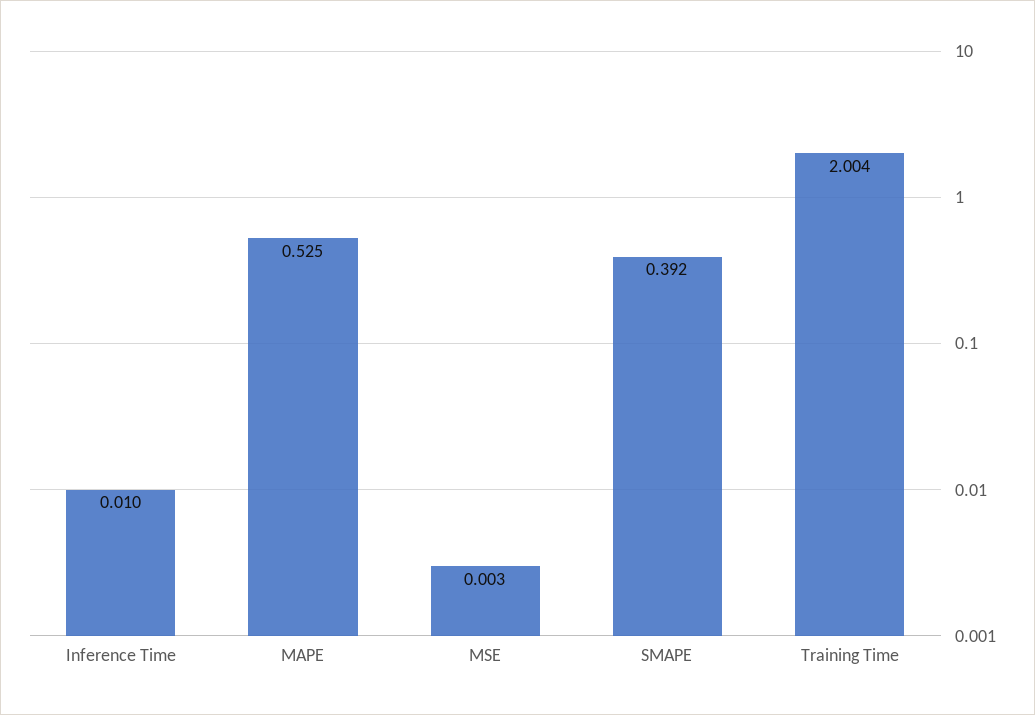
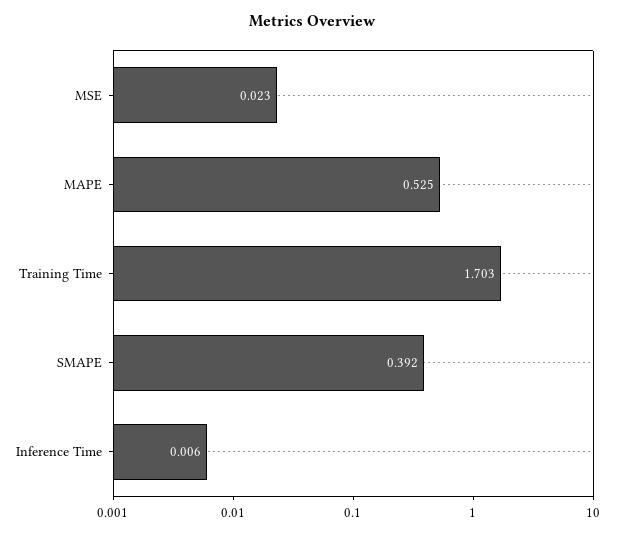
  {
-   "Inference Time": 0.01,
+   "Inference Time": 0.006,
    "MAPE": 0.525,
-   "MSE": 0.003,
+   "MSE": 0.023,
    "SMAPE": 0.392,
-   "Training Time": 2.004
+   "Training Time": 1.703
  }

